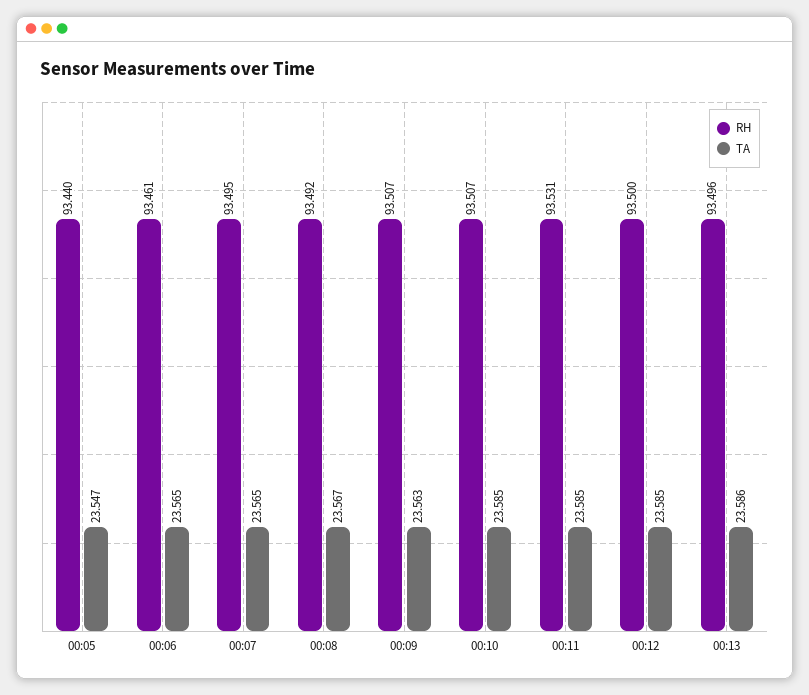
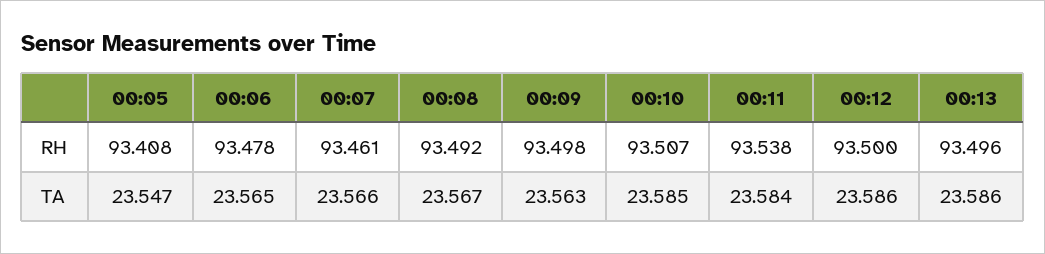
  {
    "RH": {
-     "00:05": 93.44,
+     "00:05": 93.408,
-     "00:06": 93.461,
+     "00:06": 93.478,
-     "00:07": 93.495,
+     "00:07": 93.461,
      "00:08": 93.492,
-     "00:09": 93.507,
+     "00:09": 93.498,
      "00:10": 93.507,
-     "00:11": 93.531,
+     "00:11": 93.538,
      "00:12": 93.5,
      "00:13": 93.496
    },
    "TA": {
      "00:05": 23.547,
      "00:06": 23.565,
-     "00:07": 23.565,
+     "00:07": 23.566,
      "00:08": 23.567,
      "00:09": 23.563,
      "00:10": 23.585,
-     "00:11": 23.585,
+     "00:11": 23.584,
-     "00:12": 23.585,
+     "00:12": 23.586,
      "00:13": 23.586
    }
  }

